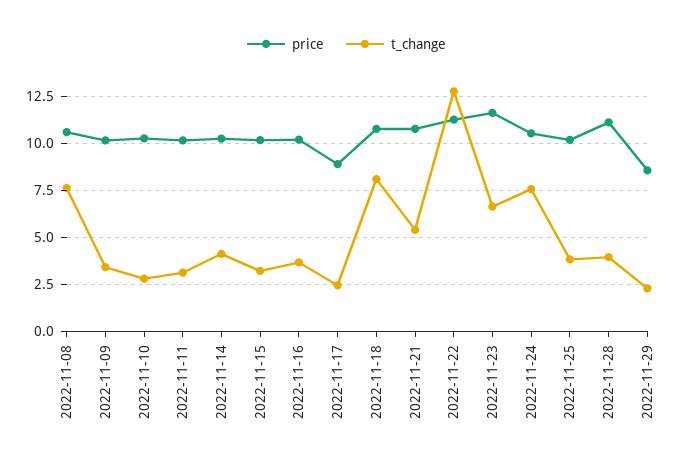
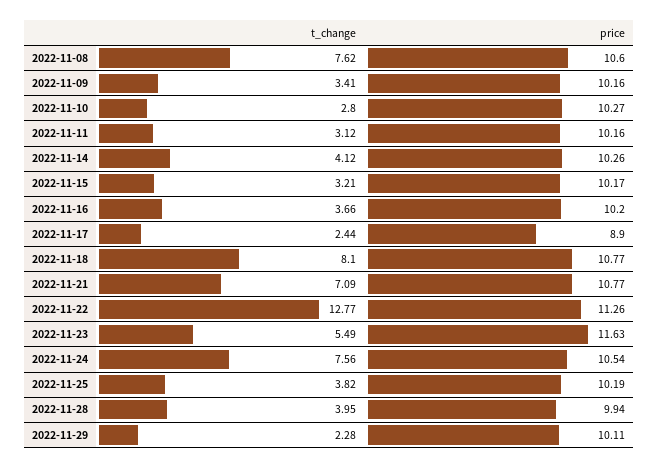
  {
    "price": {
      "2022-11-08": 10.6,
      "2022-11-09": 10.16,
      "2022-11-10": 10.27,
      "2022-11-11": 10.16,
      "2022-11-14": 10.26,
      "2022-11-15": 10.17,
      "2022-11-16": 10.2,
      "2022-11-17": 8.9,
      "2022-11-18": 10.77,
      "2022-11-21": 10.77,
      "2022-11-22": 11.26,
      "2022-11-23": 11.63,
      "2022-11-24": 10.54,
      "2022-11-25": 10.19,
-     "2022-11-28": 11,
+     "2022-11-28": 9.94,
-     "2022-11-29": 8.5
+     "2022-11-29": 10.11
    },
    "t_change": {
      "2022-11-08": 7.62,
      "2022-11-09": 3.41,
      "2022-11-10": 2.8,
      "2022-11-11": 3.12,
      "2022-11-14": 4.12,
      "2022-11-15": 3.21,
      "2022-11-16": 3.66,
      "2022-11-17": 2.44,
      "2022-11-18": 8.1,
-     "2022-11-21": 5.5,
+     "2022-11-21": 7.09,
      "2022-11-22": 12.77,
-     "2022-11-23": 6.5,
+     "2022-11-23": 5.49,
      "2022-11-24": 7.56,
      "2022-11-25": 3.82,
      "2022-11-28": 3.95,
      "2022-11-29": 2.28
    }
  }

